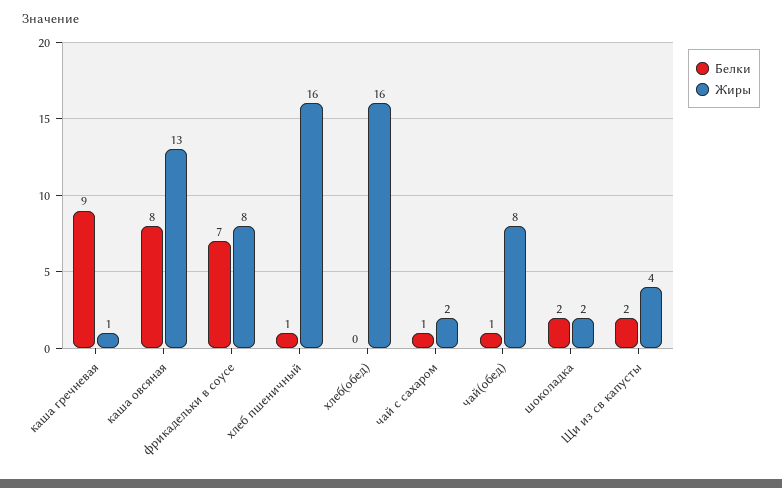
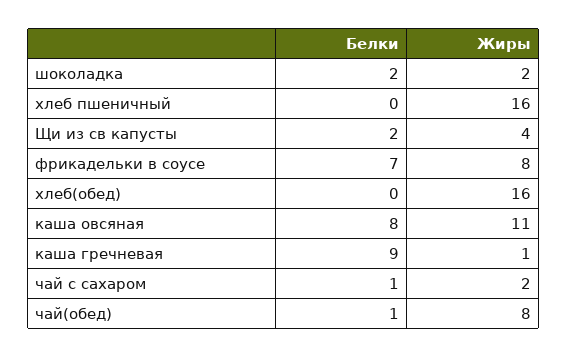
  {
    "Белки": {
      "каша гречневая": 9,
      "каша овсяная": 8,
      "фрикадельки в соусе": 7,
-     "хлеб пшеничный": 1,
+     "хлеб пшеничный": 0,
      "хлеб(обед)": 0,
      "чай с сахаром": 1,
      "чай(обед)": 1,
      "шоколадка": 2,
      "Щи из св капусты": 2
    },
    "Жиры": {
      "каша гречневая": 1,
-     "каша овсяная": 13,
+     "каша овсяная": 11,
      "фрикадельки в соусе": 8,
      "хлеб пшеничный": 16,
      "хлеб(обед)": 16,
      "чай с сахаром": 2,
      "чай(обед)": 8,
      "шоколадка": 2,
      "Щи из св капусты": 4
    }
  }

